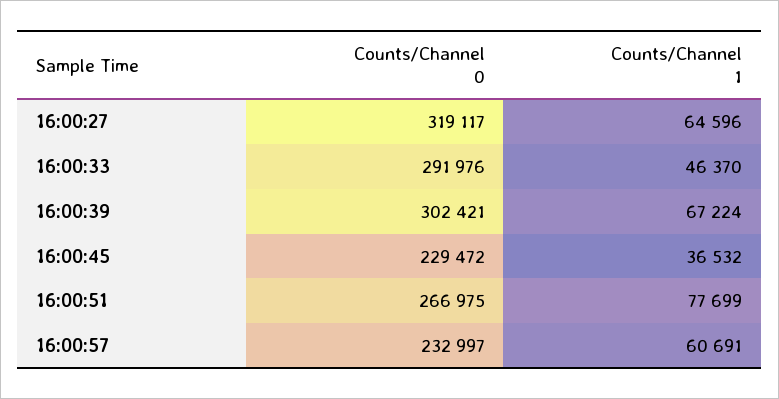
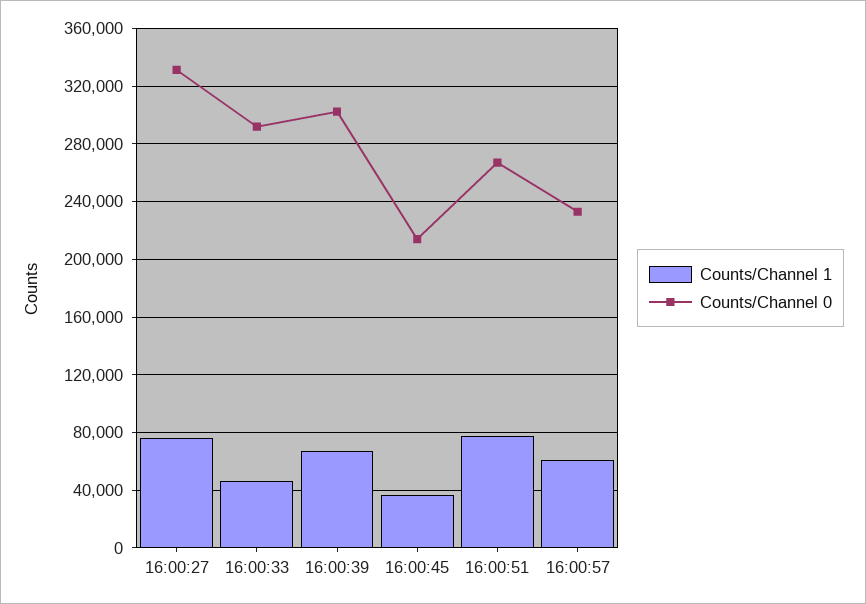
  {
    "Counts/Channel 0": {
-     "16:00:27": 319117,
+     "16:00:27": 330000,
      "16:00:33": 291976,
      "16:00:39": 302421,
-     "16:00:45": 229472,
+     "16:00:45": 215000,
      "16:00:51": 266975,
      "16:00:57": 232997
    },
    "Counts/Channel 1": {
-     "16:00:27": 64596,
+     "16:00:27": 75000,
      "16:00:33": 46370,
      "16:00:39": 67224,
      "16:00:45": 36532,
      "16:00:51": 77699,
      "16:00:57": 60691
    }
  }

